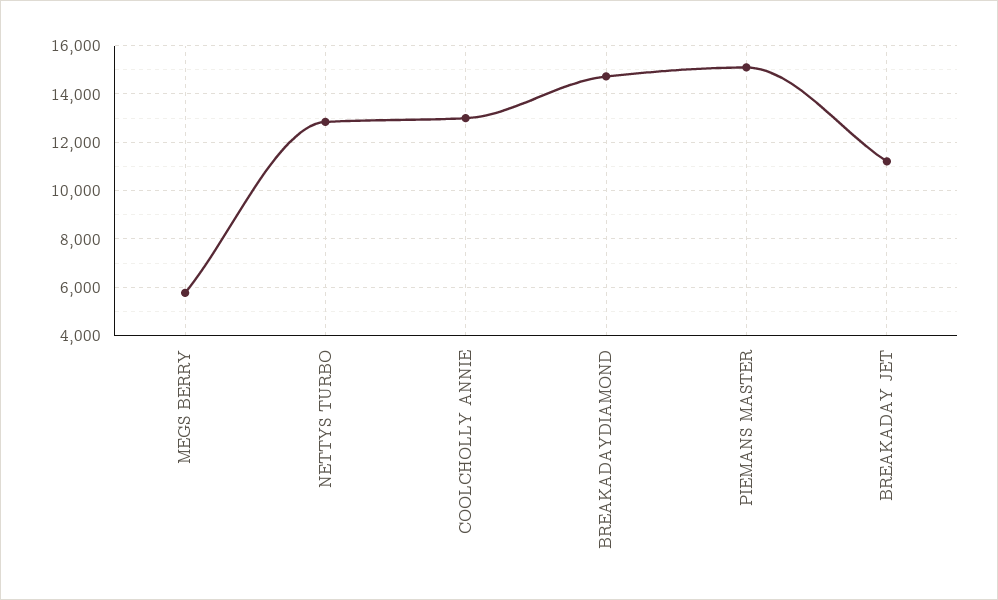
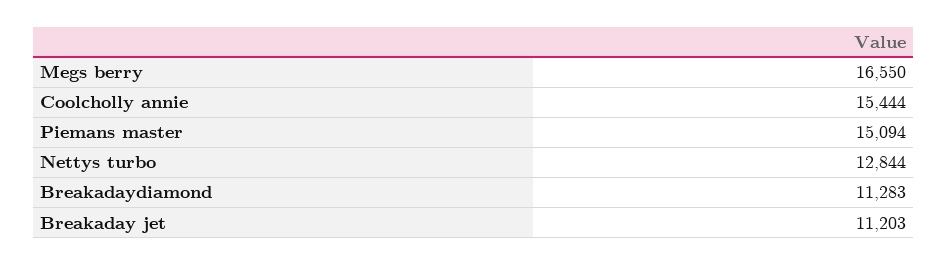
  {
-   "MEGS BERRY": 5750,
+   "MEGS BERRY": 16550,
    "NETTYS TURBO": 12844,
-   "COOLCHOLLY ANNIE": 13000,
+   "COOLCHOLLY ANNIE": 15444,
-   "BREAKADAYDIAMOND": 14750,
+   "BREAKADAYDIAMOND": 11283,
    "PIEMANS MASTER": 15094,
    "BREAKADAY JET": 11203
  }

